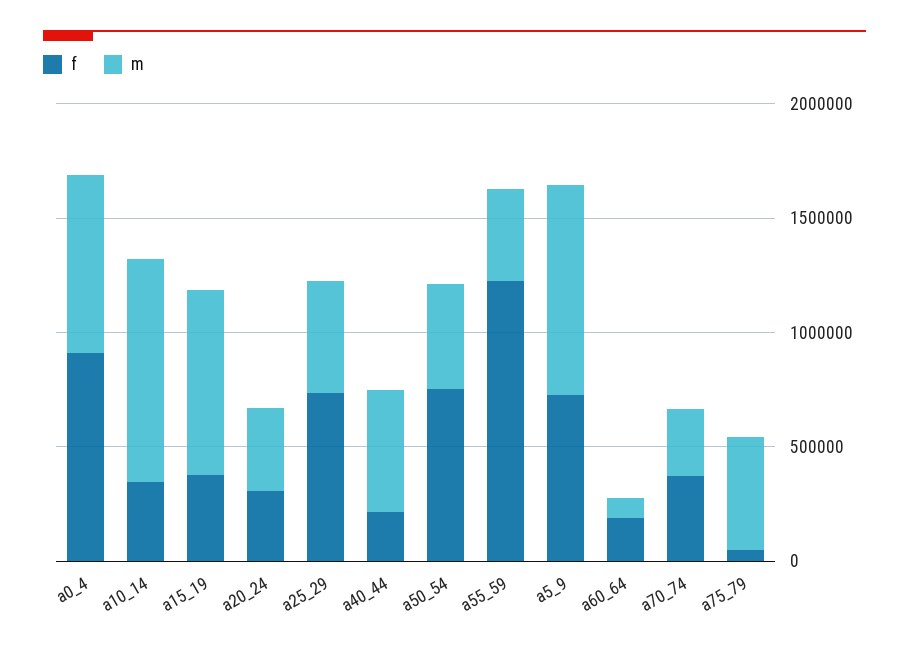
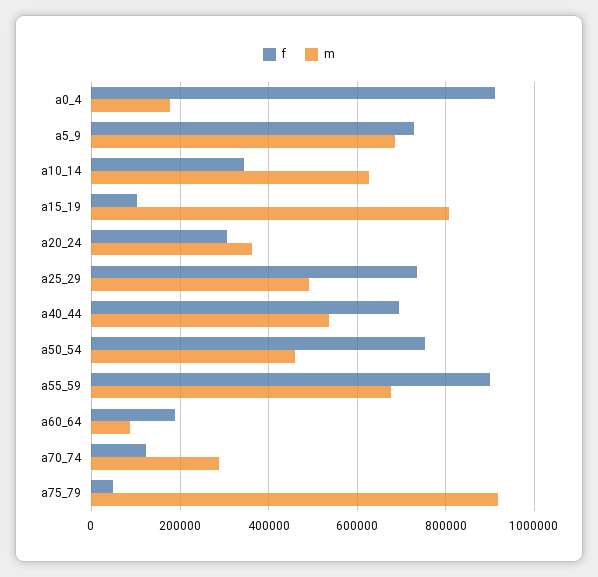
  {
    "f": {
      "a0_4": 920000,
      "a10_14": 340000,
-     "a15_19": 400000,
+     "a15_19": 100000,
      "a20_24": 300000,
      "a25_29": 740000,
-     "a40_44": 200000,
+     "a40_44": 700000,
      "a50_54": 760000,
-     "a55_59": 1200000,
+     "a55_59": 900000,
      "a5_9": 720000,
      "a60_64": 180000,
-     "a70_74": 400000,
+     "a70_74": 120000,
      "a75_79": 40000
    },
    "m": {
-     "a0_4": 800000,
+     "a0_4": 180000,
-     "a10_14": 1000000,
+     "a10_14": 620000,
      "a15_19": 800000,
      "a20_24": 360000,
      "a25_29": 500000,
      "a40_44": 540000,
      "a50_54": 460000,
-     "a55_59": 400000,
+     "a55_59": 680000,
-     "a5_9": 900000,
+     "a5_9": 680000,
      "a60_64": 80000,
      "a70_74": 280000,
-     "a75_79": 500000
+     "a75_79": 920000
    }
  }

